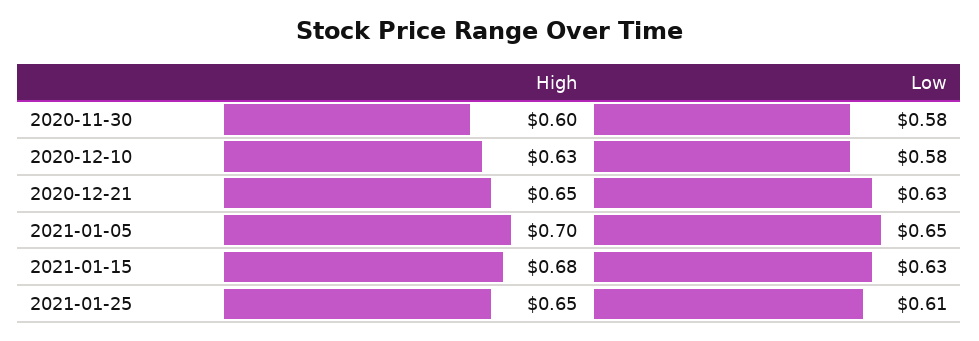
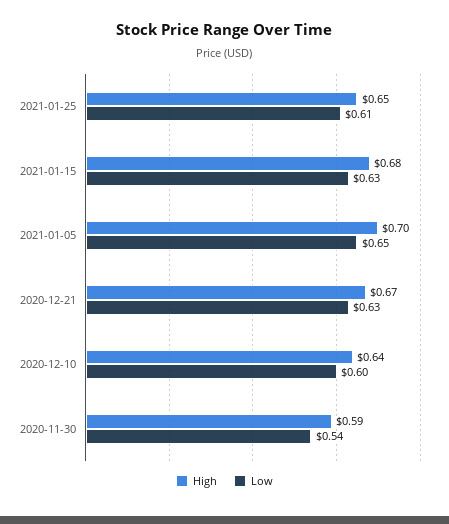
  {
    "High": {
-     "2020-11-30": 0.6,
+     "2020-11-30": 0.59,
-     "2020-12-10": 0.63,
+     "2020-12-10": 0.64,
-     "2020-12-21": 0.65,
+     "2020-12-21": 0.67,
      "2021-01-05": 0.7,
      "2021-01-15": 0.68,
      "2021-01-25": 0.65
    },
    "Low": {
-     "2020-11-30": 0.58,
+     "2020-11-30": 0.54,
-     "2020-12-10": 0.58,
+     "2020-12-10": 0.6,
      "2020-12-21": 0.63,
      "2021-01-05": 0.65,
      "2021-01-15": 0.63,
      "2021-01-25": 0.61
    }
  }

